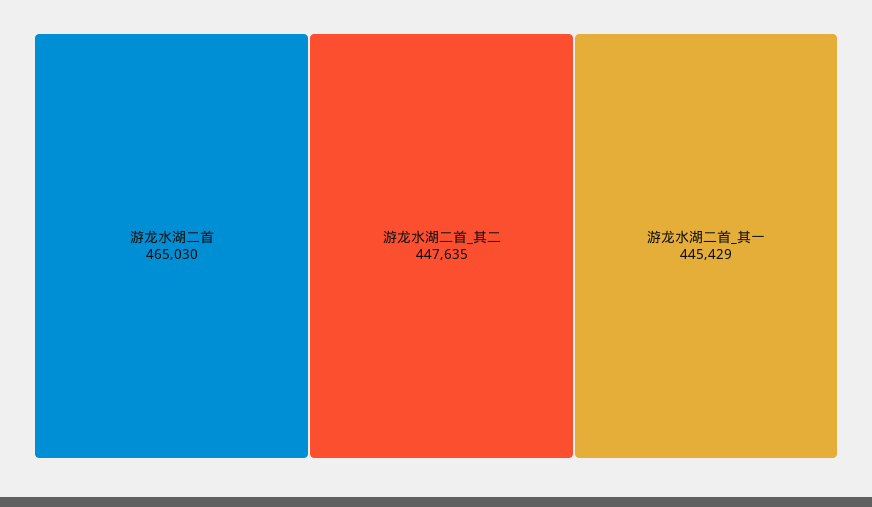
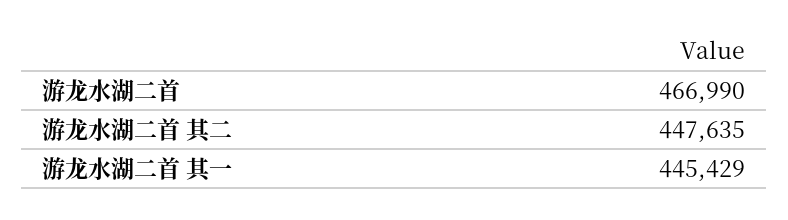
  {
-   "游龙水湖二首": 465030,
+   "游龙水湖二首": 466990,
    "游龙水湖二首_其二": 447635,
    "游龙水湖二首_其一": 445429
  }

